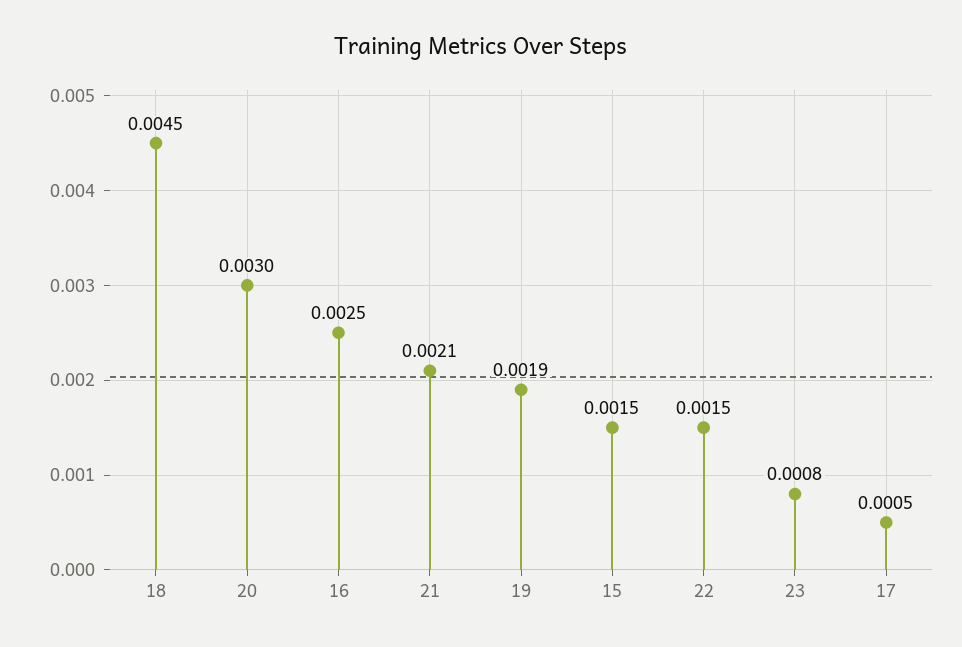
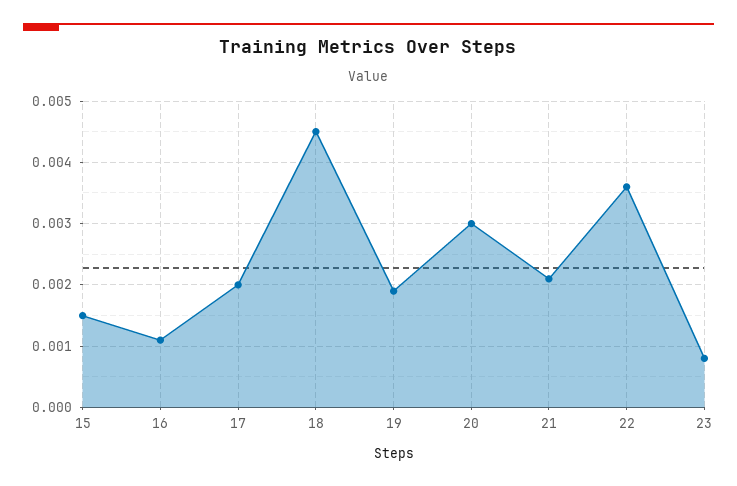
  {
    "18": 0.0045,
    "20": 0.003,
-   "16": 0.0025,
+   "16": 0.0011,
    "21": 0.0021,
    "19": 0.0019,
    "15": 0.0015,
-   "22": 0.0015,
+   "22": 0.0036,
    "23": 0.0008,
-   "17": 0.0005
+   "17": 0.002
  }

